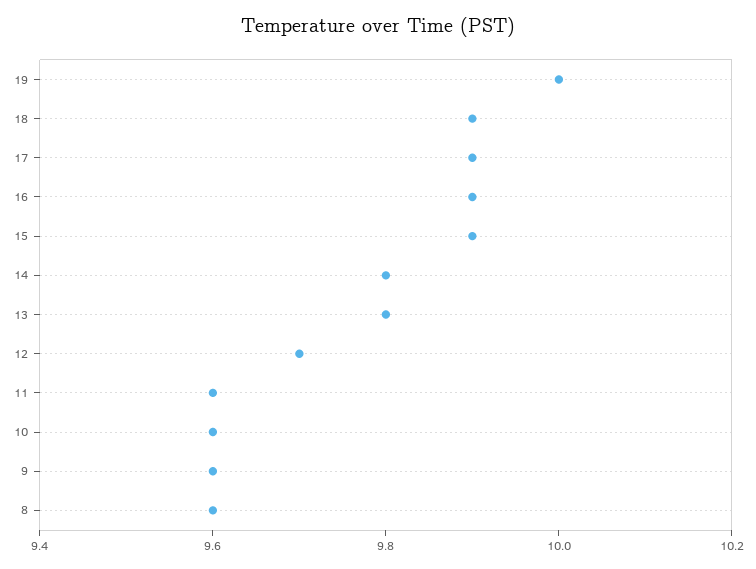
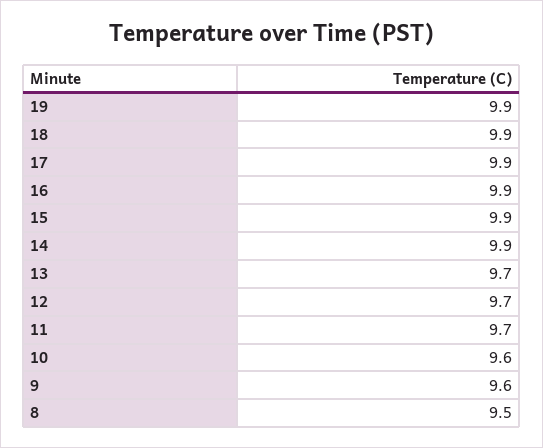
  {
-   "19": 10,
+   "19": 9.9,
    "18": 9.9,
    "17": 9.9,
    "16": 9.9,
    "15": 9.9,
-   "14": 9.8,
+   "14": 9.9,
-   "13": 9.8,
+   "13": 9.7,
    "12": 9.7,
-   "11": 9.6,
+   "11": 9.7,
    "10": 9.6,
    "9": 9.6,
-   "8": 9.6
+   "8": 9.5
  }

